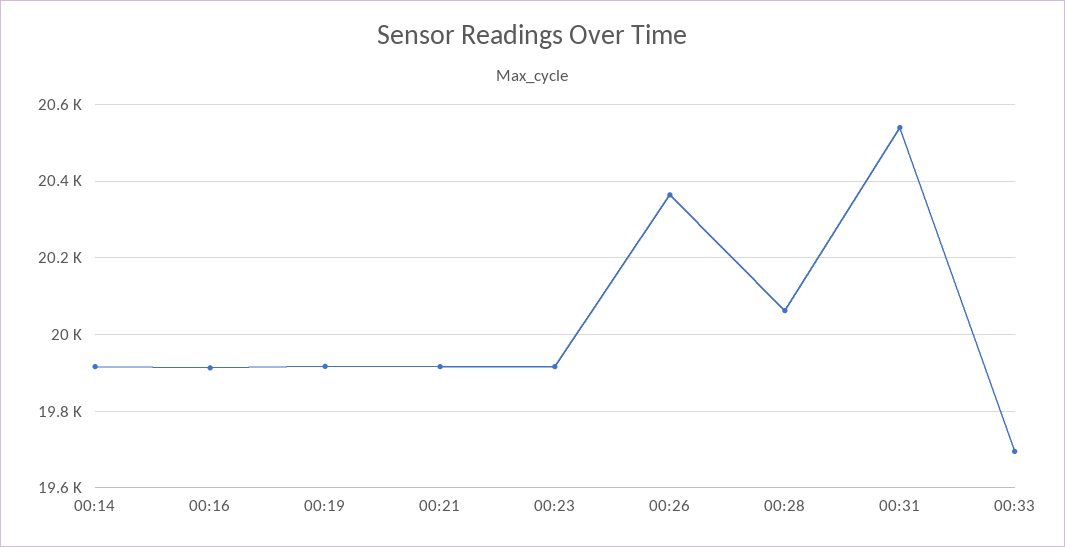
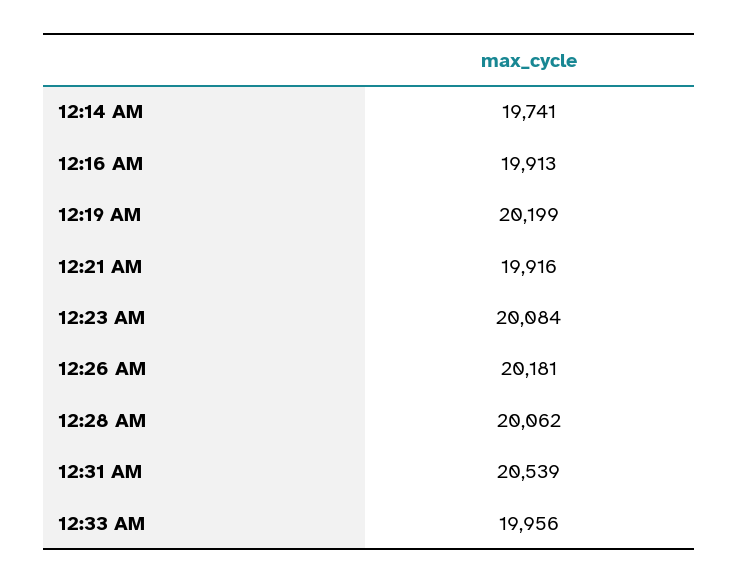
  {
-   "00:14": 19920,
+   "00:14": 19741,
    "00:16": 19913,
-   "00:19": 19920,
+   "00:19": 20199,
    "00:21": 19916,
-   "00:23": 19920,
+   "00:23": 20084,
-   "00:26": 20360,
+   "00:26": 20181,
    "00:28": 20062,
    "00:31": 20539,
-   "00:33": 19700
+   "00:33": 19956
  }

